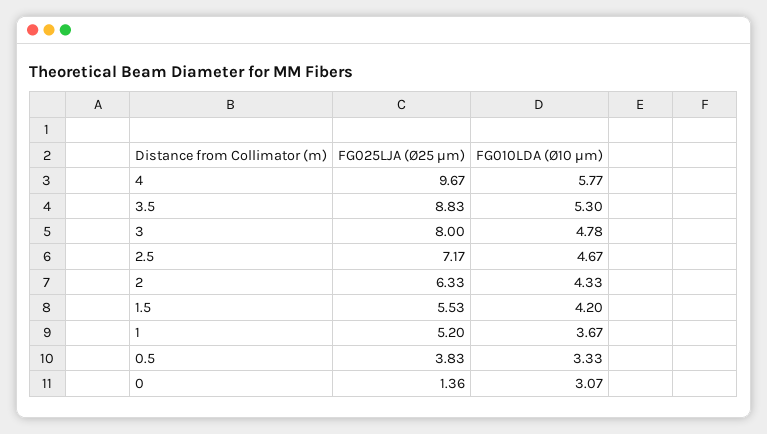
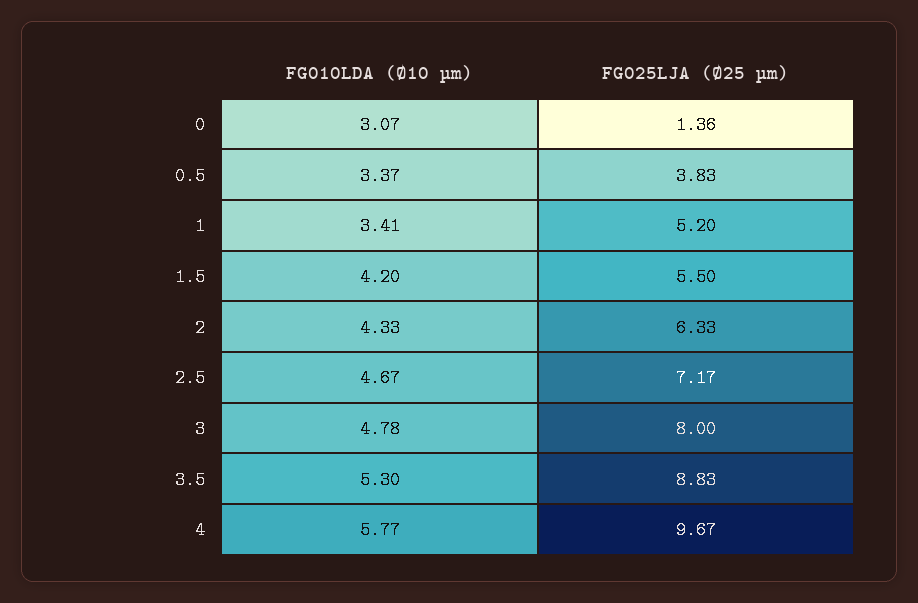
  {
    "FG025LJA (Ø25 µm)": {
      "4": 9.67,
      "3.5": 8.83,
      "3": 8,
      "2.5": 7.17,
      "2": 6.33,
-     "1.5": 5.53,
+     "1.5": 5.5,
      "1": 5.2,
      "0.5": 3.83,
      "0": 1.36
    },
    "FG010LDA (Ø10 µm)": {
      "4": 5.77,
      "3.5": 5.3,
      "3": 4.78,
      "2.5": 4.67,
      "2": 4.33,
      "1.5": 4.2,
-     "1": 3.67,
+     "1": 3.41,
-     "0.5": 3.33,
+     "0.5": 3.37,
      "0": 3.07
    }
  }

